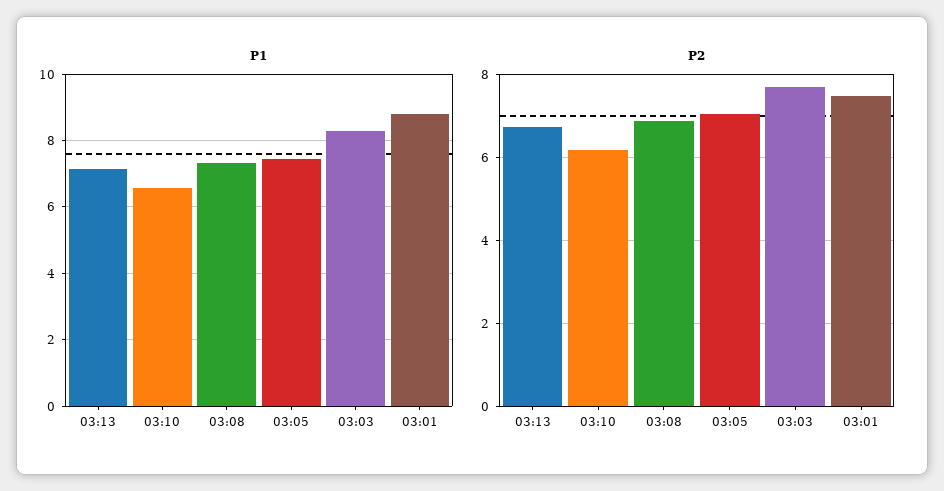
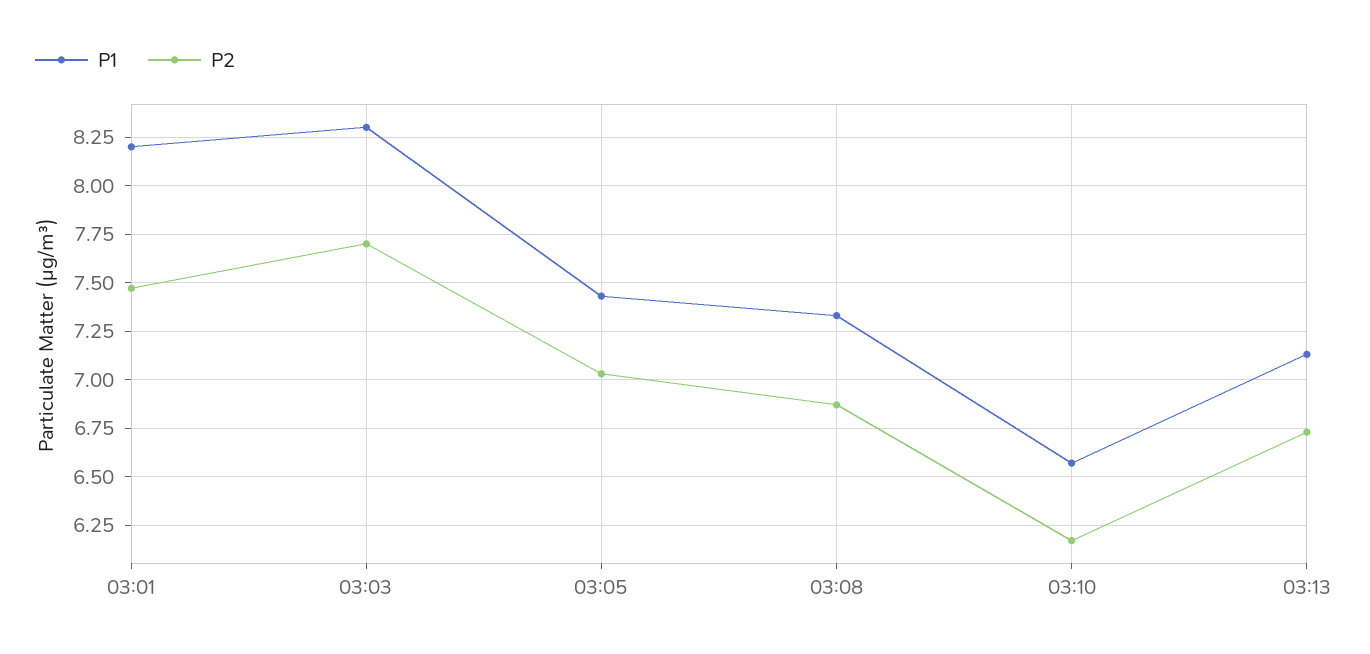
  {
    "P1": {
      "03:13": 7.15,
      "03:10": 6.55,
      "03:08": 7.35,
      "03:05": 7.45,
      "03:03": 8.3,
-     "03:01": 8.8
+     "03:01": 8.2
    },
    "P2": {
      "03:13": 6.75,
      "03:10": 6.15,
      "03:08": 6.85,
      "03:05": 7.05,
      "03:03": 7.7,
      "03:01": 7.45
    }
  }

